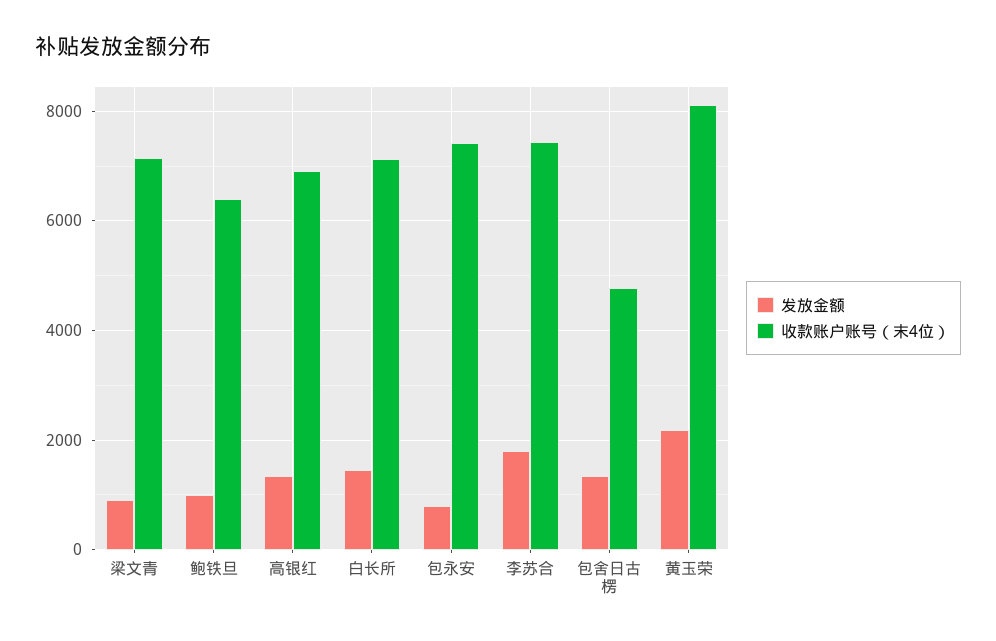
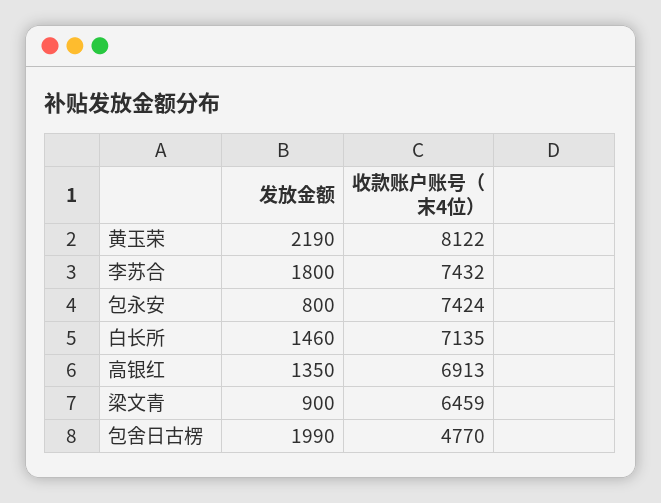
  {
    "发放金额": {
      "梁文青": 900,
-     "鲍铁旦": 1000,
      "高银红": 1350,
      "白长所": 1460,
      "包永安": 800,
      "李苏合": 1800,
-     "包舍日古楞": 1400,
+     "包舍日古楞": 1990,
      "黄玉荣": 2190
    },
    "收款账户账号（末4位）": {
-     "梁文青": 7200,
+     "梁文青": 6459,
-     "鲍铁旦": 6400,
      "高银红": 6913,
      "白长所": 7135,
      "包永安": 7424,
      "李苏合": 7432,
      "包舍日古楞": 4770,
      "黄玉荣": 8122
    }
  }

